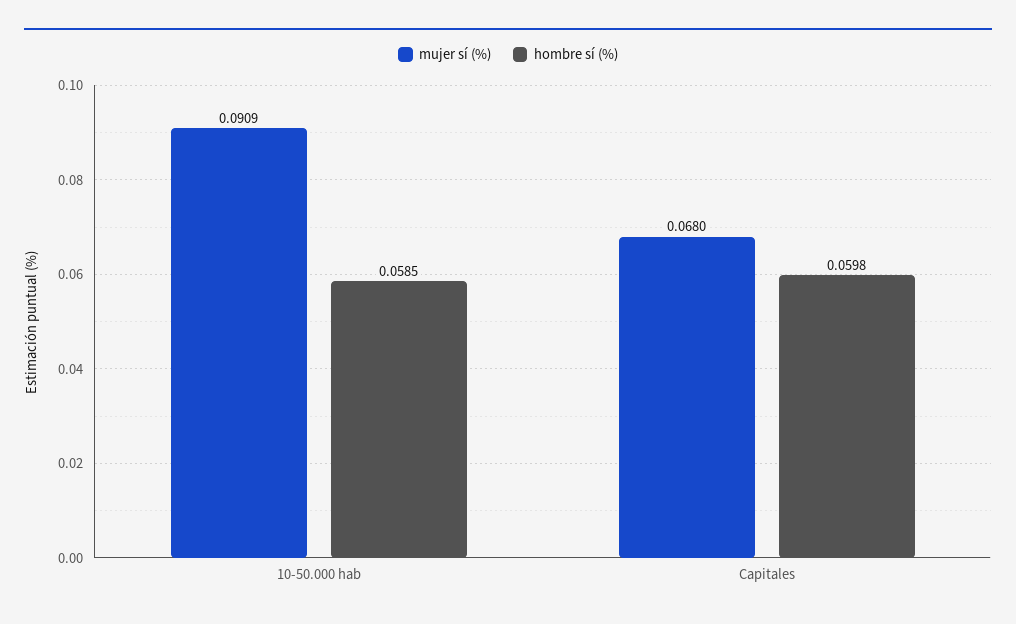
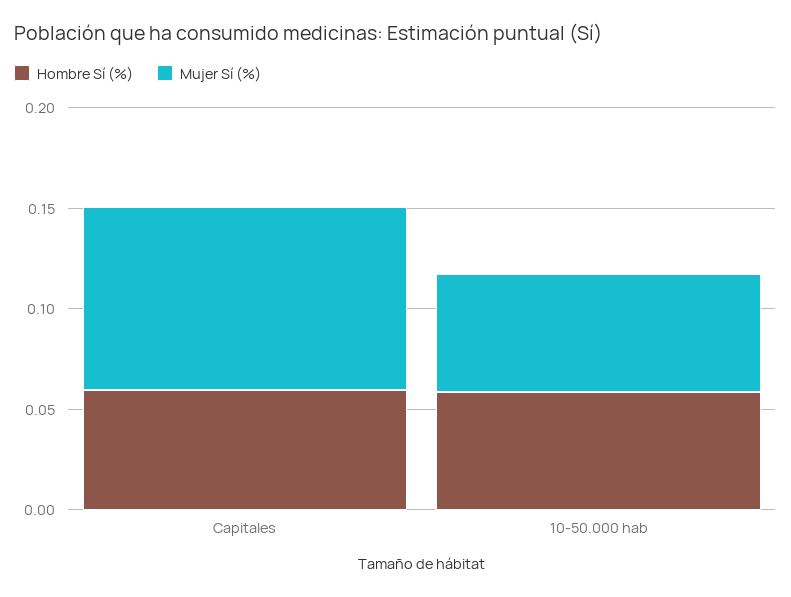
  {
    "mujer sí (%)": {
-     "10-50.000 hab": 0.0909,
+     "10-50.000 hab": 0.06,
-     "Capitales": 0.068
+     "Capitales": 0.09
    },
    "hombre sí (%)": {
      "10-50.000 hab": 0.0585,
      "Capitales": 0.0598
    }
  }

